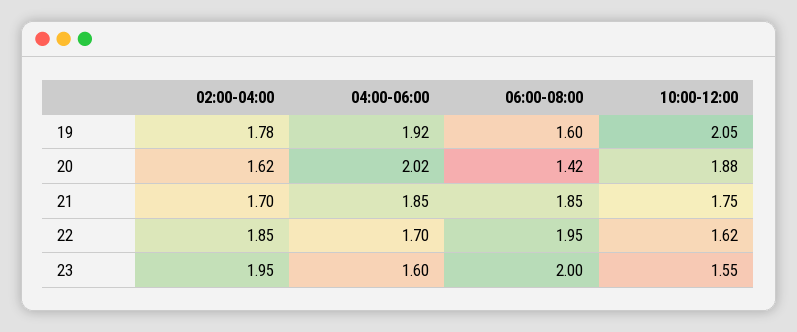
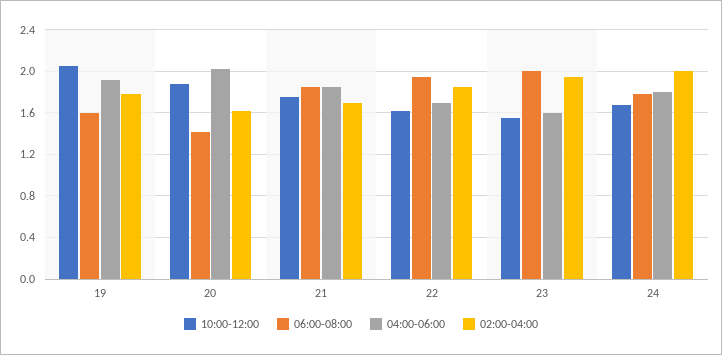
  {
    "02:00-04:00": {
      "19": 1.78,
      "20": 1.62,
      "21": 1.7,
      "22": 1.85,
-     "23": 1.95
+     "23": 1.95,
+     "24": 2
    },
    "04:00-06:00": {
      "19": 1.92,
      "20": 2.02,
      "21": 1.85,
      "22": 1.7,
-     "23": 1.6
+     "23": 1.6,
+     "24": 1.8
    },
    "06:00-08:00": {
      "19": 1.6,
      "20": 1.42,
      "21": 1.85,
      "22": 1.95,
-     "23": 2
+     "23": 2,
+     "24": 1.8
    },
    "10:00-12:00": {
      "19": 2.05,
      "20": 1.88,
      "21": 1.75,
      "22": 1.62,
-     "23": 1.55
+     "23": 1.55,
+     "24": 1.7
    }
  }

